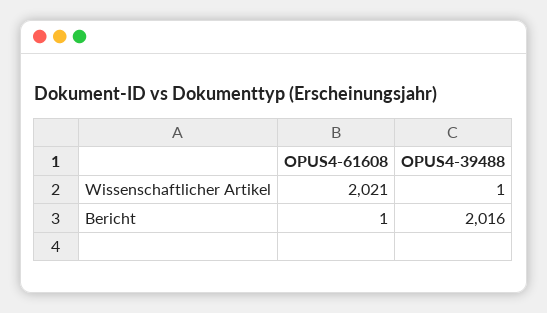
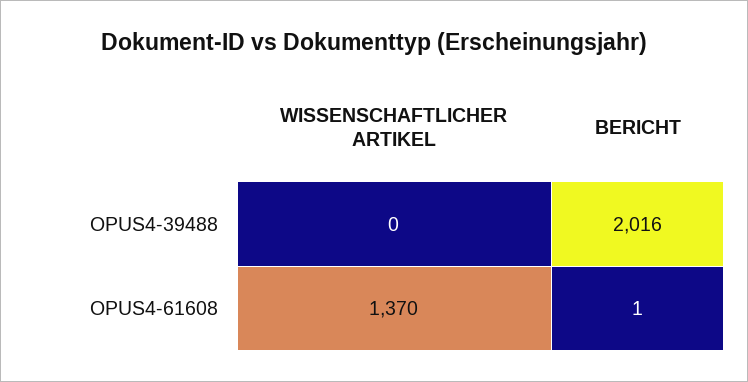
  {
    "OPUS4-61608": {
-     "Wissenschaftlicher Artikel": 2021,
+     "Wissenschaftlicher Artikel": 1370,
      "Bericht": 1
    },
    "OPUS4-39488": {
-     "Wissenschaftlicher Artikel": 1,
+     "Wissenschaftlicher Artikel": 0,
      "Bericht": 2016
    }
  }

